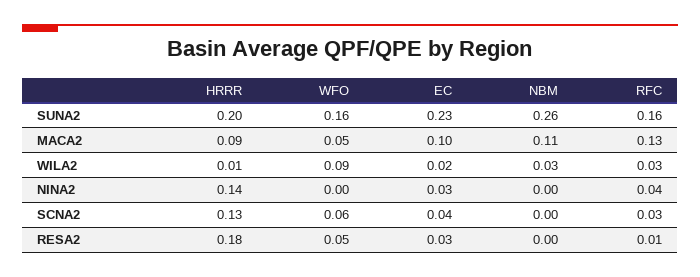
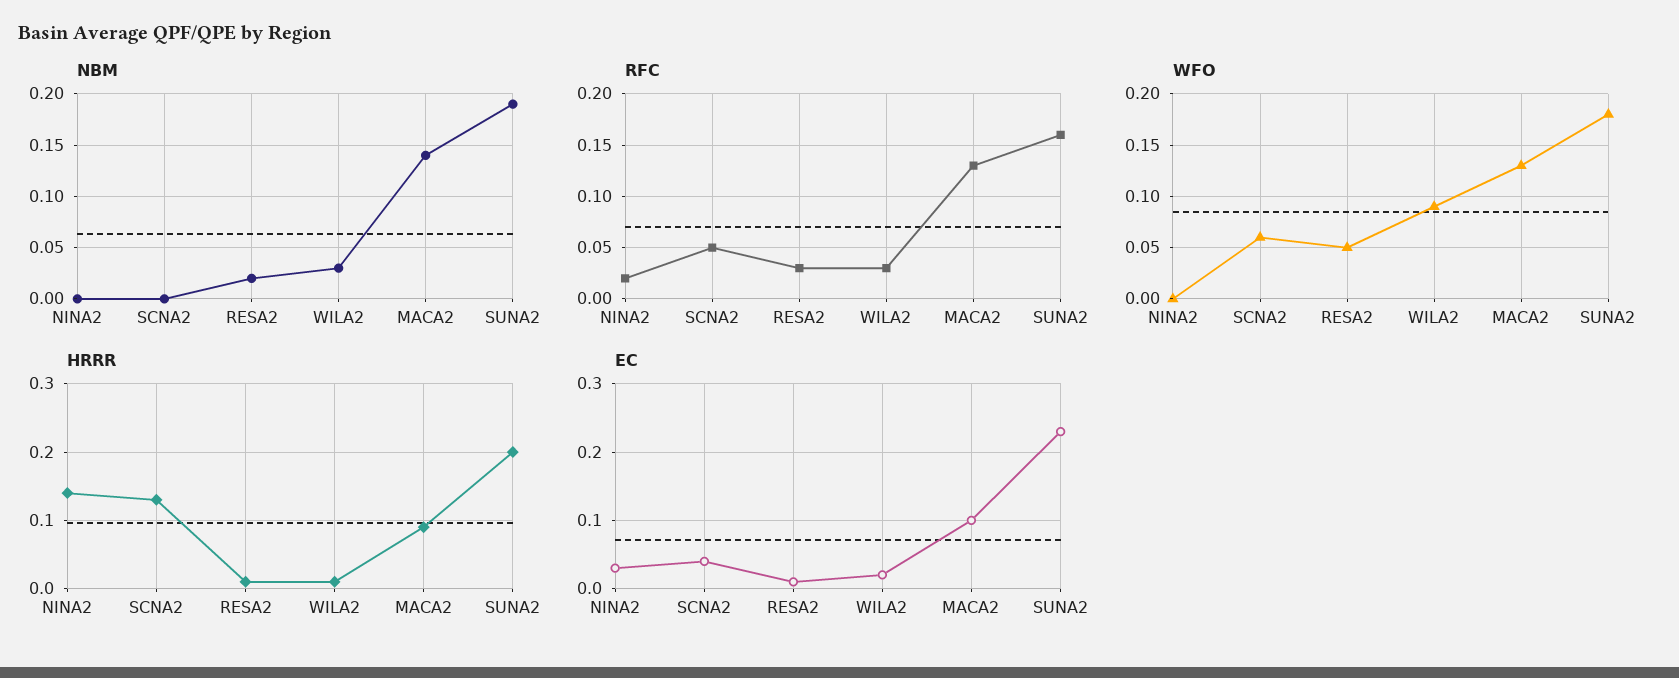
  {
    "HRRR": {
      "SUNA2": 0.2,
      "MACA2": 0.09,
      "WILA2": 0.01,
      "NINA2": 0.14,
      "SCNA2": 0.13,
-     "RESA2": 0.18
+     "RESA2": 0.01
    },
    "WFO": {
-     "SUNA2": 0.16,
+     "SUNA2": 0.18,
-     "MACA2": 0.05,
+     "MACA2": 0.13,
      "WILA2": 0.09,
      "NINA2": 0,
      "SCNA2": 0.06,
      "RESA2": 0.05
    },
    "EC": {
      "SUNA2": 0.23,
      "MACA2": 0.1,
      "WILA2": 0.02,
      "NINA2": 0.03,
      "SCNA2": 0.04,
-     "RESA2": 0.03
+     "RESA2": 0.01
    },
    "NBM": {
-     "SUNA2": 0.26,
+     "SUNA2": 0.19,
-     "MACA2": 0.11,
+     "MACA2": 0.14,
      "WILA2": 0.03,
      "NINA2": 0,
      "SCNA2": 0,
-     "RESA2": 0
+     "RESA2": 0.02
    },
    "RFC": {
      "SUNA2": 0.16,
      "MACA2": 0.13,
      "WILA2": 0.03,
-     "NINA2": 0.04,
+     "NINA2": 0.02,
-     "SCNA2": 0.03,
+     "SCNA2": 0.05,
-     "RESA2": 0.01
+     "RESA2": 0.03
    }
  }

